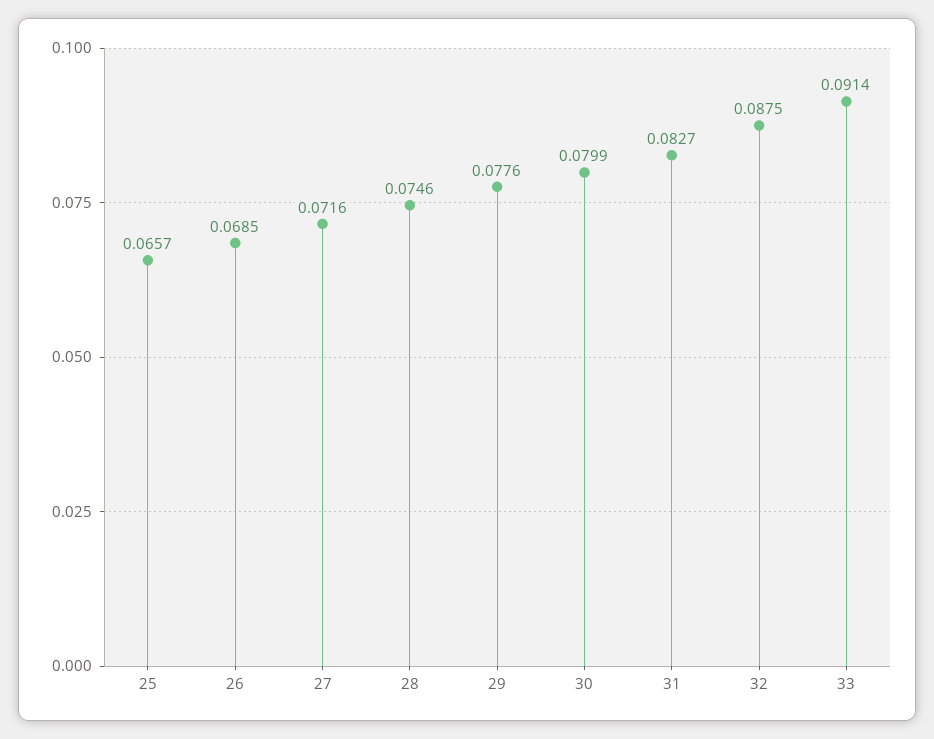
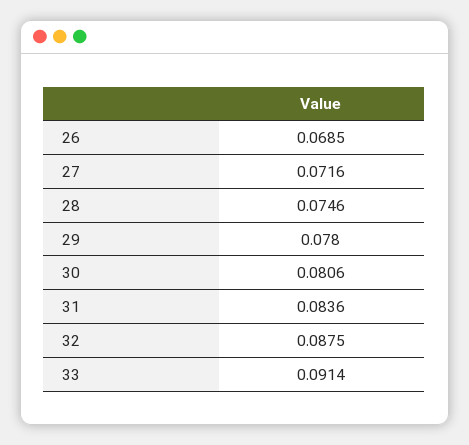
  {
-   "25": 0.0657,
    "26": 0.0685,
    "27": 0.0716,
    "28": 0.0746,
-   "29": 0.0776,
+   "29": 0.078,
-   "30": 0.0799,
+   "30": 0.0806,
-   "31": 0.0827,
+   "31": 0.0836,
    "32": 0.0875,
    "33": 0.0914
  }

